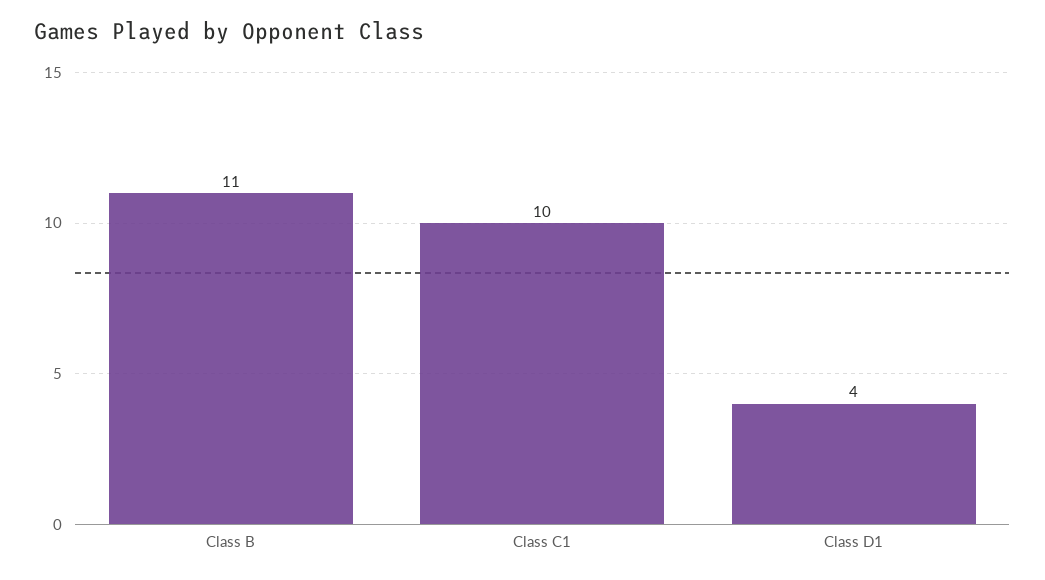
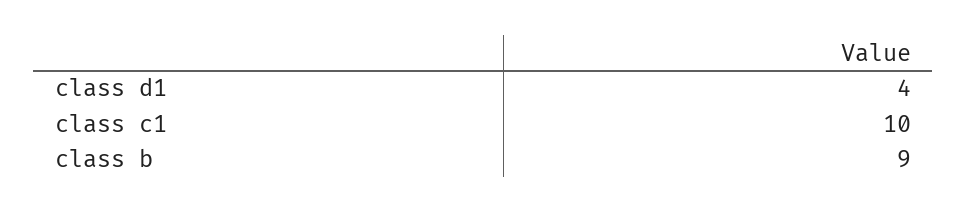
  {
-   "Class B": 11,
+   "Class B": 9,
    "Class C1": 10,
    "Class D1": 4
  }

